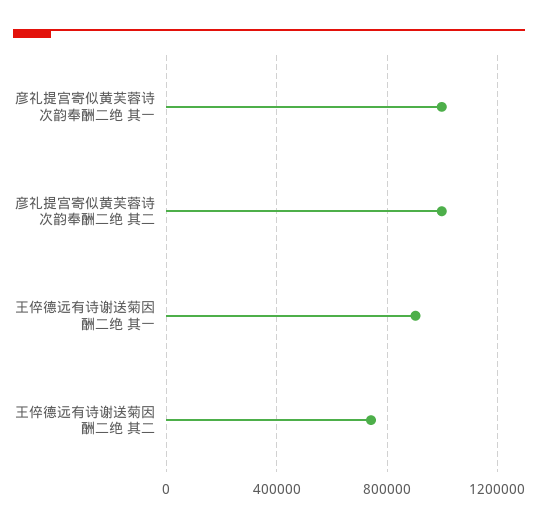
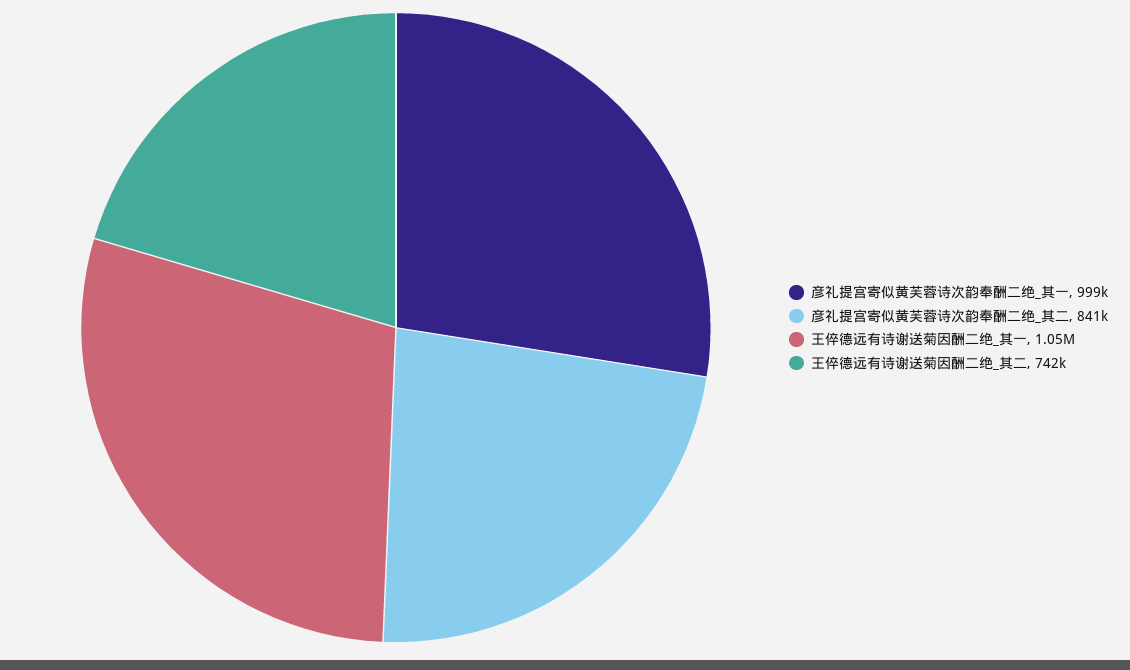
  {
    "彦礼提宫寄似黄芙蓉诗次韵奉酬二绝 其一": 999000,
-   "彦礼提宫寄似黄芙蓉诗次韵奉酬二绝 其二": 1000000,
+   "彦礼提宫寄似黄芙蓉诗次韵奉酬二绝 其二": 841000,
-   "王倅德远有诗谢送菊因酬二绝 其一": 900000,
+   "王倅德远有诗谢送菊因酬二绝 其一": 1050000,
    "王倅德远有诗谢送菊因酬二绝 其二": 742000
  }

